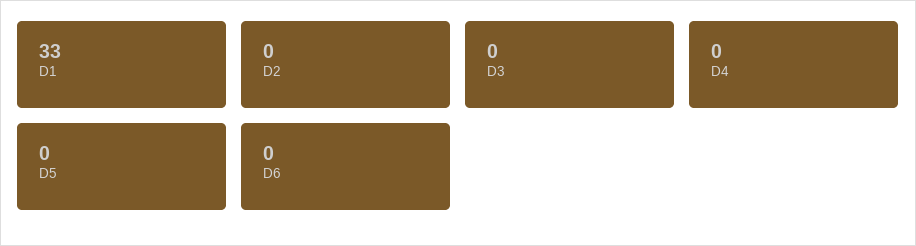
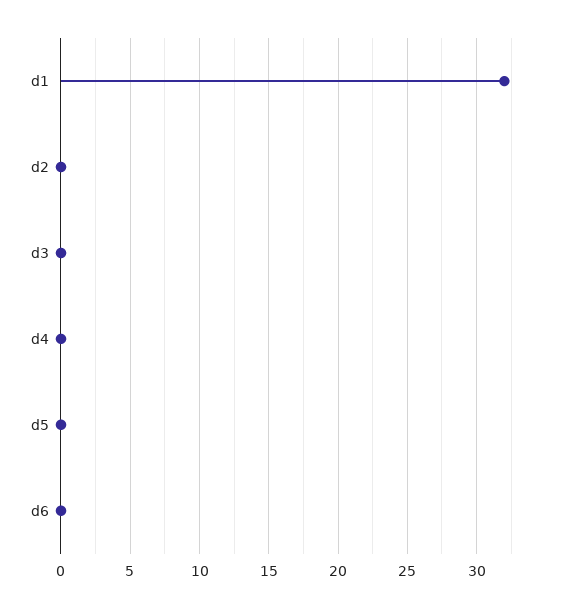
  {
-   "D1": 33,
+   "D1": 32,
    "D2": 0,
    "D3": 0,
    "D4": 0,
    "D5": 0,
    "D6": 0
  }

